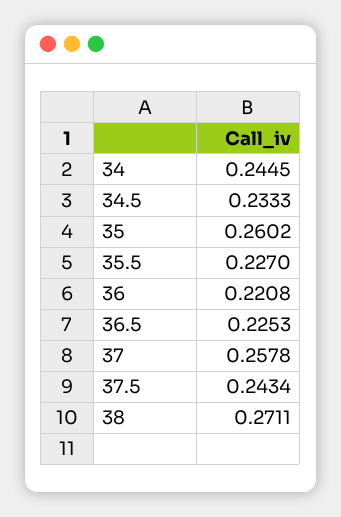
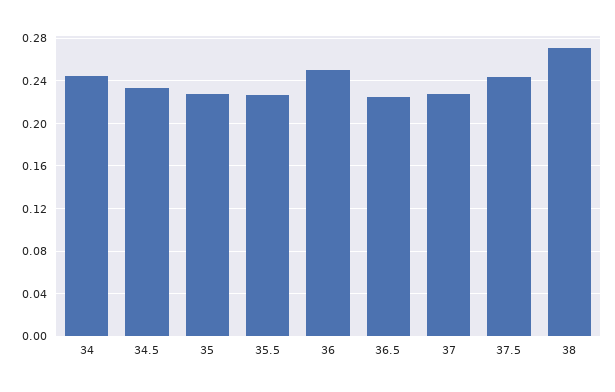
  {
    "34": 0.2445,
    "34.5": 0.2333,
-   "35": 0.2602,
+   "35": 0.23,
    "35.5": 0.227,
-   "36": 0.2208,
+   "36": 0.25,
    "36.5": 0.2253,
-   "37": 0.2578,
+   "37": 0.23,
    "37.5": 0.2434,
    "38": 0.2711
  }

